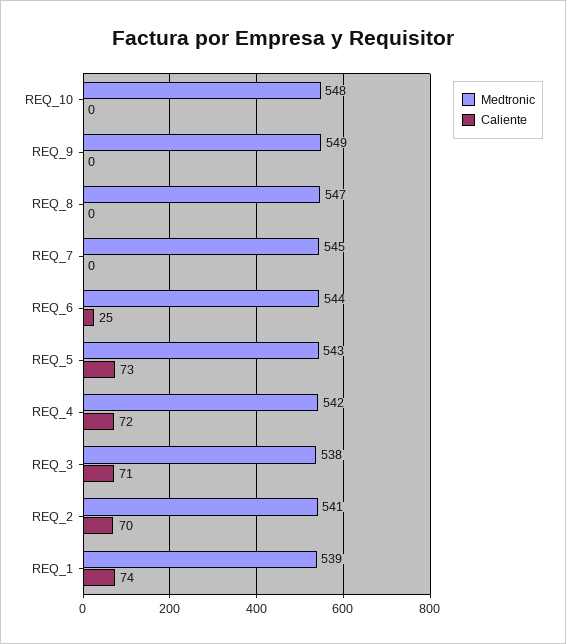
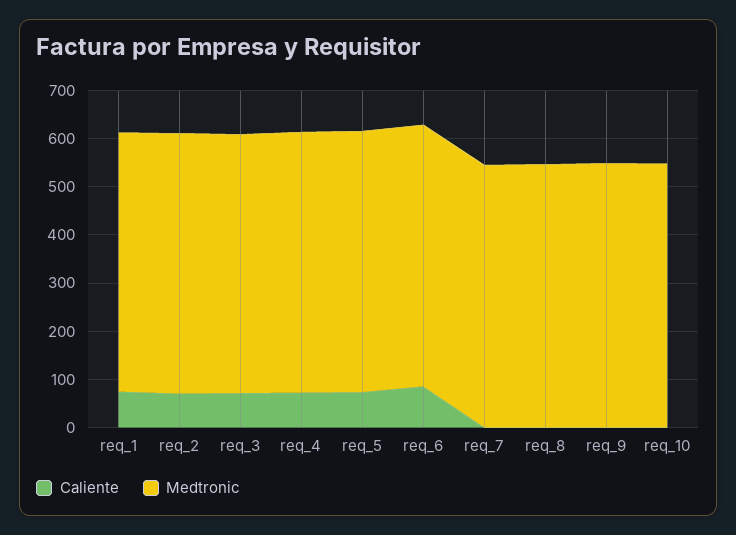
  {
    "Medtronic": {
      "REQ_10": 548,
      "REQ_9": 549,
      "REQ_8": 547,
      "REQ_7": 545,
      "REQ_6": 544,
      "REQ_5": 543,
      "REQ_4": 542,
      "REQ_3": 538,
      "REQ_2": 541,
      "REQ_1": 539
    },
    "Caliente": {
      "REQ_10": 0,
      "REQ_9": 0,
      "REQ_8": 0,
      "REQ_7": 0,
-     "REQ_6": 25,
+     "REQ_6": 80,
      "REQ_5": 73,
      "REQ_4": 72,
      "REQ_3": 71,
      "REQ_2": 70,
      "REQ_1": 74
    }
  }

